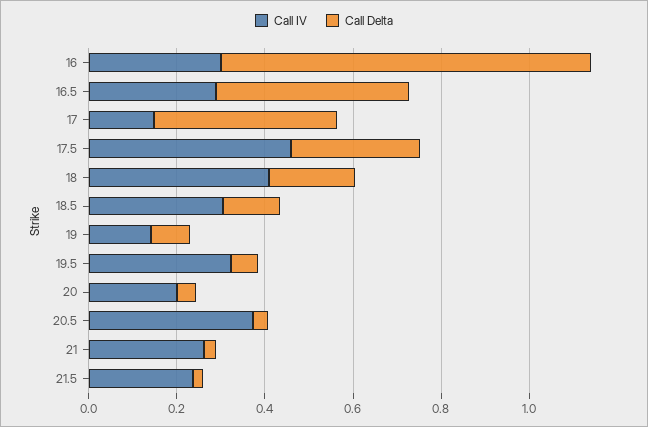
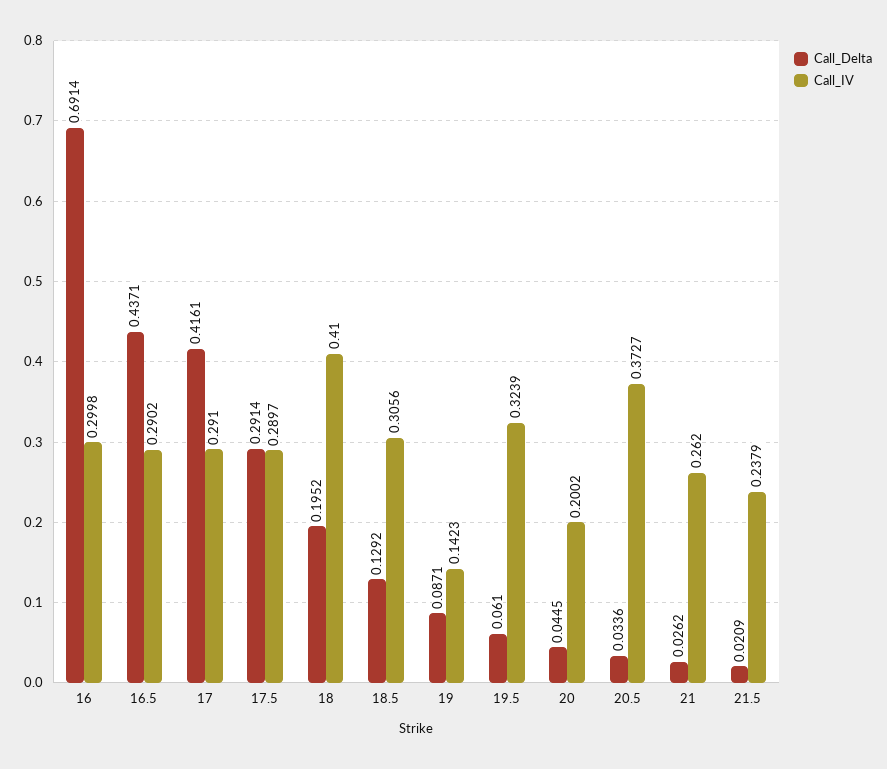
  {
    "Call IV": {
      "16": 0.2998,
      "16.5": 0.2902,
-     "17": 0.15,
+     "17": 0.291,
-     "17.5": 0.45,
+     "17.5": 0.2897,
      "18": 0.41,
      "18.5": 0.3056,
      "19": 0.1423,
      "19.5": 0.3239,
      "20": 0.2002,
      "20.5": 0.3727,
      "21": 0.262,
      "21.5": 0.2379
    },
    "Call Delta": {
-     "16": 0.85,
+     "16": 0.6914,
      "16.5": 0.4371,
      "17": 0.4161,
      "17.5": 0.2914,
      "18": 0.1952,
      "18.5": 0.1292,
      "19": 0.0871,
      "19.5": 0.061,
      "20": 0.0445,
      "20.5": 0.0336,
      "21": 0.0262,
      "21.5": 0.0209
    }
  }

